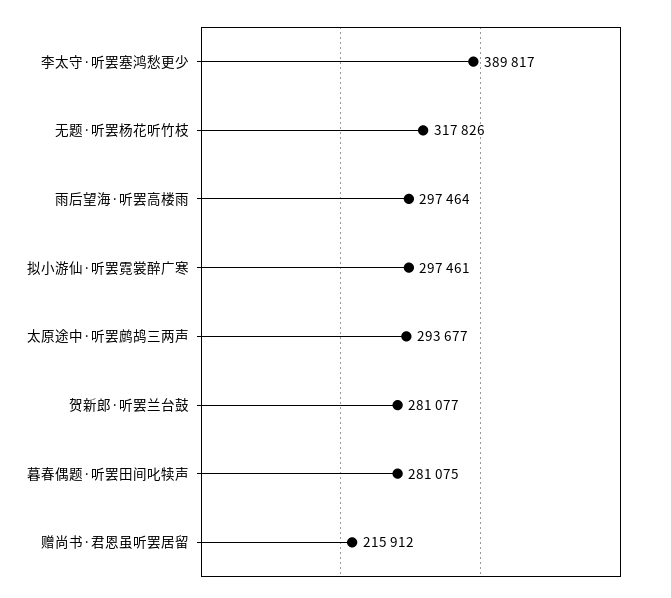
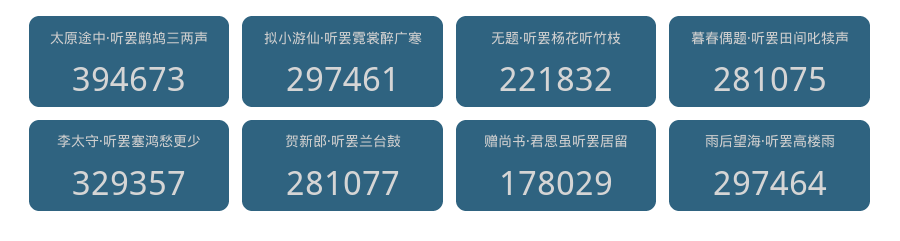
  {
-   "李太守·听罢塞鸿愁更少": 389817,
+   "李太守·听罢塞鸿愁更少": 329357,
-   "无题·听罢杨花听竹枝": 317826,
+   "无题·听罢杨花听竹枝": 221832,
    "雨后望海·听罢高楼雨": 297464,
    "拟小游仙·听罢霓裳醉广寒": 297461,
-   "太原途中·听罢鹧鸪三两声": 293677,
+   "太原途中·听罢鹧鸪三两声": 394673,
    "贺新郎·听罢兰台鼓": 281077,
    "暮春偶题·听罢田间叱犊声": 281075,
-   "赠尚书·君恩虽听罢居留": 215912
+   "赠尚书·君恩虽听罢居留": 178029
  }

